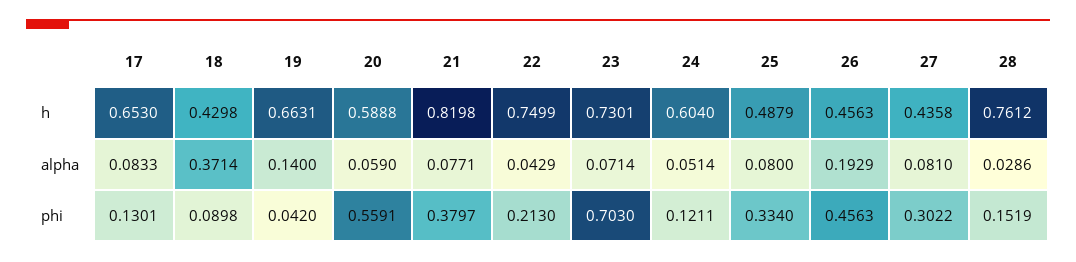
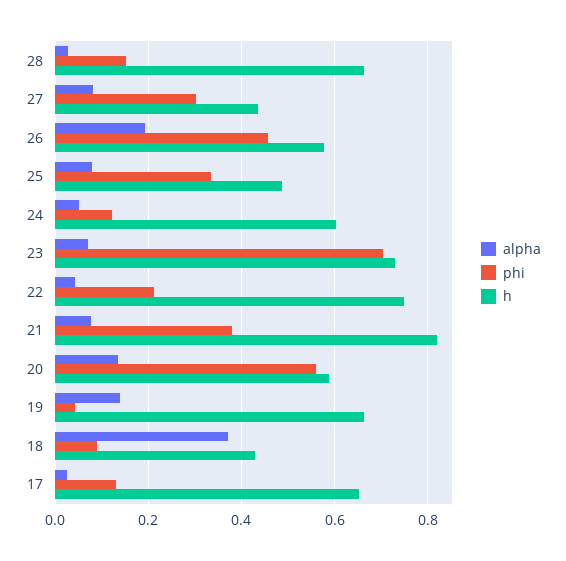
  {
    "h": {
      "17": 0.653,
      "18": 0.4298,
      "19": 0.6631,
      "20": 0.5888,
      "21": 0.8198,
      "22": 0.7499,
      "23": 0.7301,
      "24": 0.604,
      "25": 0.4879,
-     "26": 0.4563,
+     "26": 0.58,
      "27": 0.4358,
-     "28": 0.7612
+     "28": 0.66
    },
    "alpha": {
-     "17": 0.0833,
+     "17": 0.02,
      "18": 0.3714,
      "19": 0.14,
-     "20": 0.059,
+     "20": 0.14,
      "21": 0.0771,
      "22": 0.0429,
      "23": 0.0714,
      "24": 0.0514,
      "25": 0.08,
      "26": 0.1929,
      "27": 0.081,
      "28": 0.0286
    },
    "phi": {
      "17": 0.1301,
      "18": 0.0898,
      "19": 0.042,
      "20": 0.5591,
      "21": 0.3797,
      "22": 0.213,
      "23": 0.703,
      "24": 0.1211,
      "25": 0.334,
      "26": 0.4563,
      "27": 0.3022,
      "28": 0.1519
    }
  }

